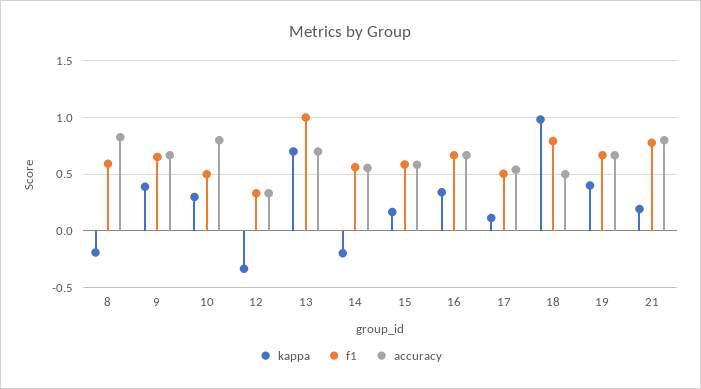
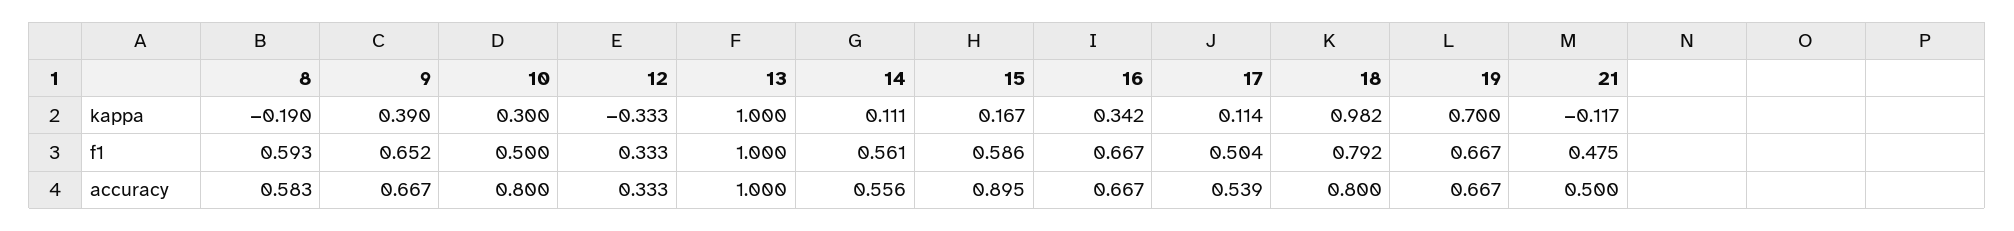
  {
    "kappa": {
      "8": -0.19,
      "9": 0.39,
      "10": 0.3,
      "12": -0.333,
-     "13": 0.7,
+     "13": 1,
-     "14": -0.2,
+     "14": 0.111,
      "15": 0.167,
      "16": 0.342,
      "17": 0.114,
      "18": 0.982,
-     "19": 0.4,
+     "19": 0.7,
-     "21": 0.2
+     "21": -0.117
    },
    "f1": {
      "8": 0.593,
      "9": 0.652,
      "10": 0.5,
      "12": 0.333,
      "13": 1,
      "14": 0.561,
      "15": 0.586,
      "16": 0.667,
      "17": 0.504,
      "18": 0.792,
      "19": 0.667,
-     "21": 0.8
+     "21": 0.475
    },
    "accuracy": {
-     "8": 0.8,
+     "8": 0.583,
      "9": 0.667,
      "10": 0.8,
      "12": 0.333,
-     "13": 0.7,
+     "13": 1,
      "14": 0.556,
-     "15": 0.6,
+     "15": 0.895,
      "16": 0.667,
      "17": 0.539,
-     "18": 0.5,
+     "18": 0.8,
      "19": 0.667,
-     "21": 0.8
+     "21": 0.5
    }
  }

